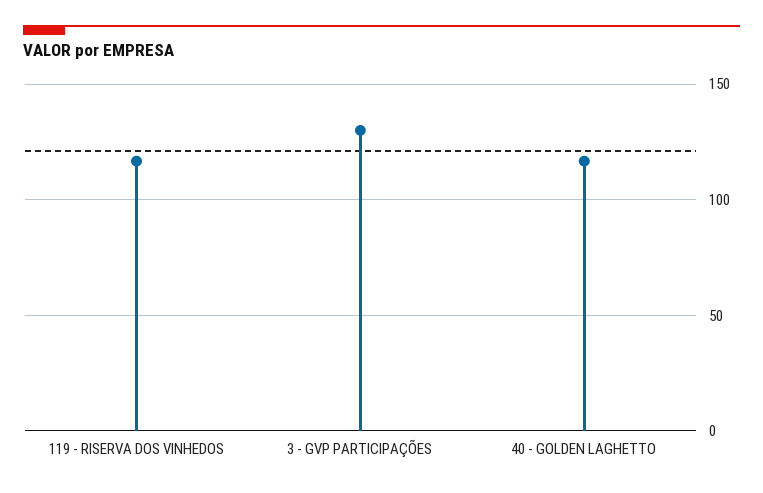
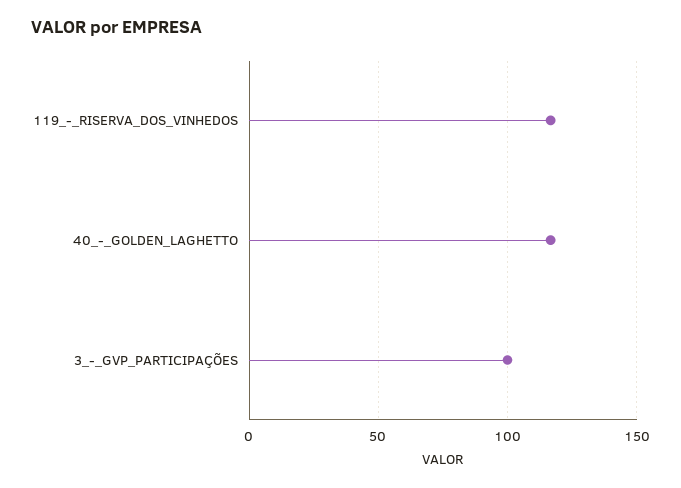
  {
    "119 - RISERVA DOS VINHEDOS": 115,
-   "3 - GVP PARTICIPAÇÕES": 130,
+   "3 - GVP PARTICIPAÇÕES": 100,
    "40 - GOLDEN LAGHETTO": 115
  }

